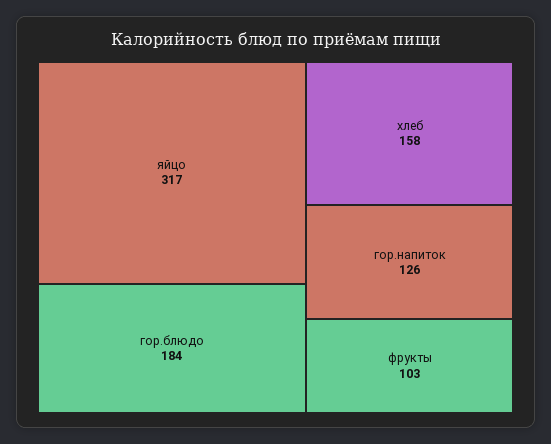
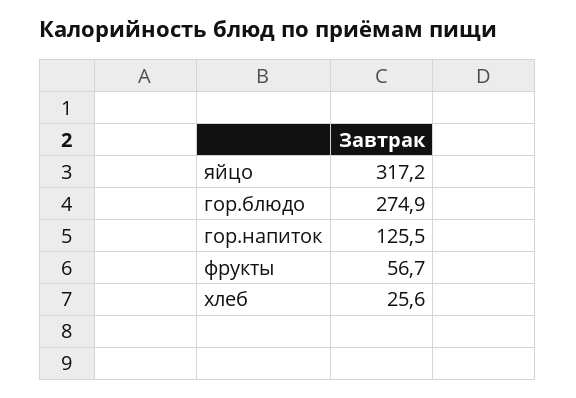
  {
    "яйцо": 317.2,
-   "гор.блюдо": 184,
+   "гор.блюдо": 274.9,
-   "хлеб": 158,
+   "хлеб": 25.6,
    "гор.напиток": 125.5,
-   "фрукты": 103
+   "фрукты": 56.7
  }

